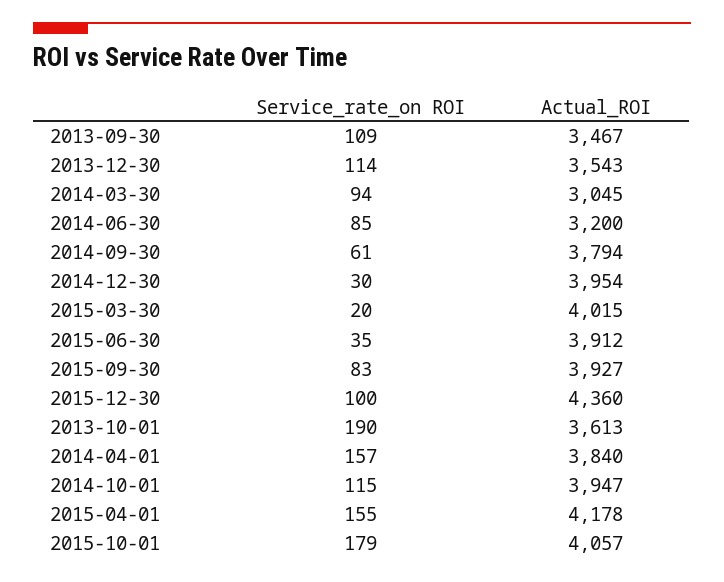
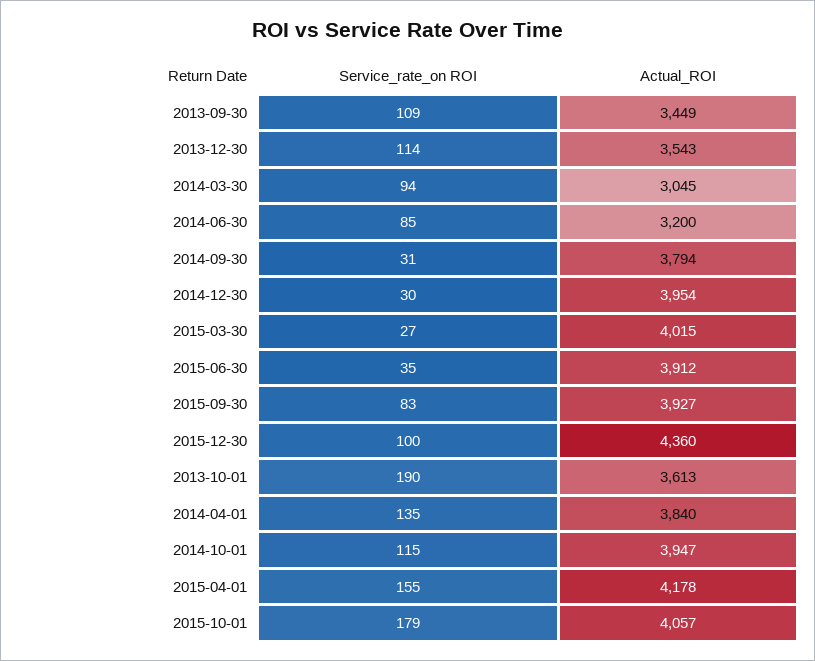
  {
    "Service_rate_on ROI": {
      "2013-09-30": 109,
      "2013-12-30": 114,
      "2014-03-30": 94,
      "2014-06-30": 85,
-     "2014-09-30": 61,
+     "2014-09-30": 31,
      "2014-12-30": 30,
-     "2015-03-30": 20,
+     "2015-03-30": 27,
      "2015-06-30": 35,
      "2015-09-30": 83,
      "2015-12-30": 100,
      "2013-10-01": 190,
-     "2014-04-01": 157,
+     "2014-04-01": 135,
      "2014-10-01": 115,
      "2015-04-01": 155,
      "2015-10-01": 179
    },
    "Actual_ROI": {
-     "2013-09-30": 3467,
+     "2013-09-30": 3449,
      "2013-12-30": 3543,
      "2014-03-30": 3045,
      "2014-06-30": 3200,
      "2014-09-30": 3794,
      "2014-12-30": 3954,
      "2015-03-30": 4015,
      "2015-06-30": 3912,
      "2015-09-30": 3927,
      "2015-12-30": 4360,
      "2013-10-01": 3613,
      "2014-04-01": 3840,
      "2014-10-01": 3947,
      "2015-04-01": 4178,
      "2015-10-01": 4057
    }
  }

